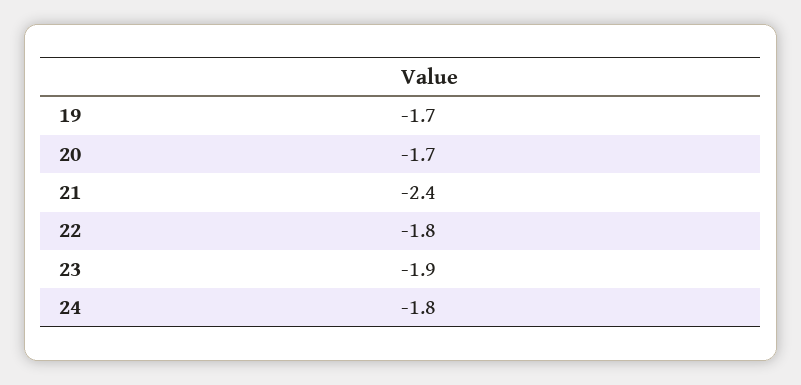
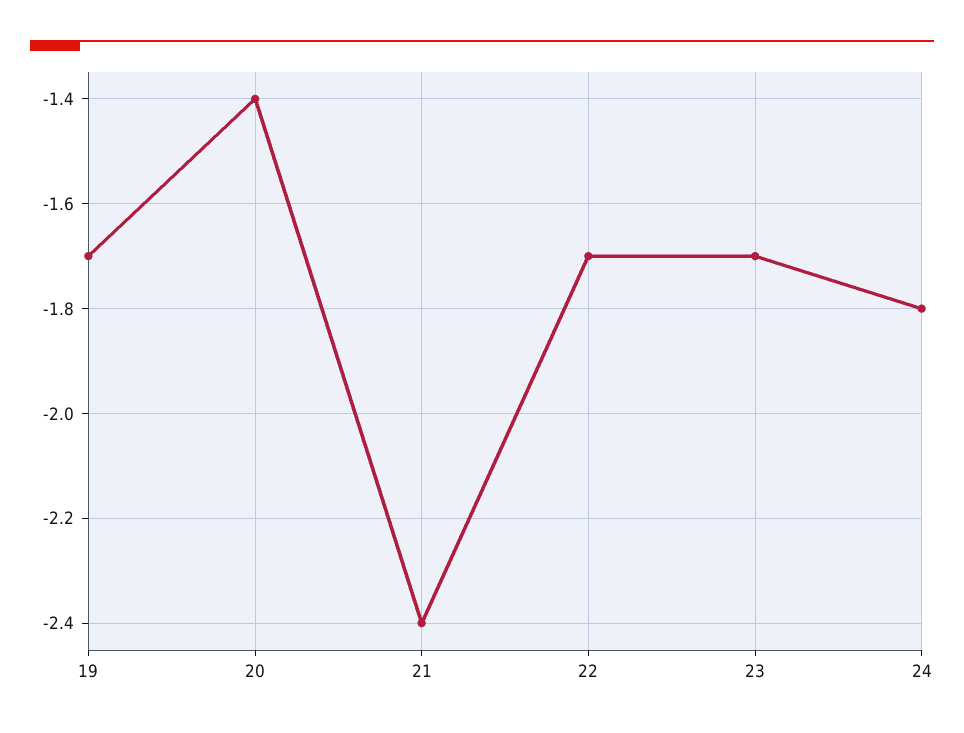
  {
    "19": -1.7,
-   "20": -1.7,
+   "20": -1.4,
    "21": -2.4,
-   "22": -1.8,
+   "22": -1.7,
-   "23": -1.9,
+   "23": -1.7,
    "24": -1.8
  }

